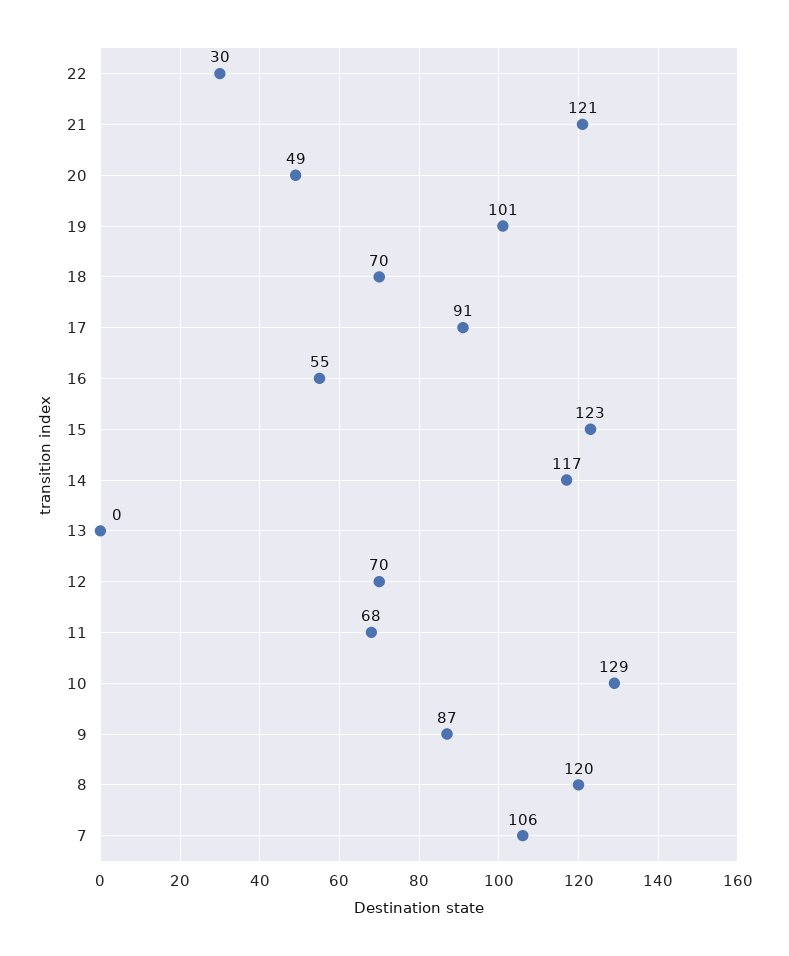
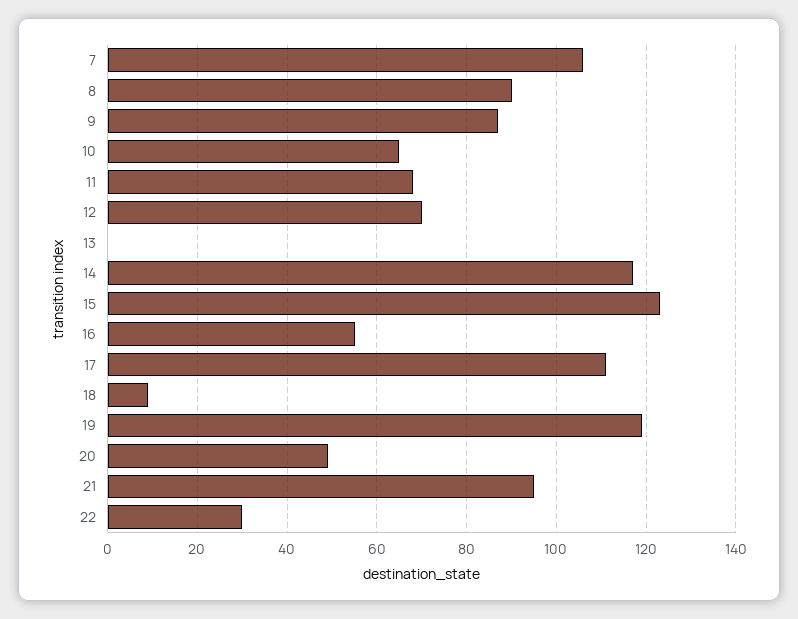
  {
    "22": 30,
-   "21": 121,
+   "21": 95,
    "20": 49,
-   "19": 101,
+   "19": 120,
-   "18": 70,
+   "18": 10,
-   "17": 91,
+   "17": 110,
    "16": 55,
    "15": 123,
    "14": 117,
    "13": 0,
    "12": 70,
    "11": 68,
-   "10": 129,
+   "10": 65,
    "9": 87,
-   "8": 120,
+   "8": 90,
    "7": 106
  }

